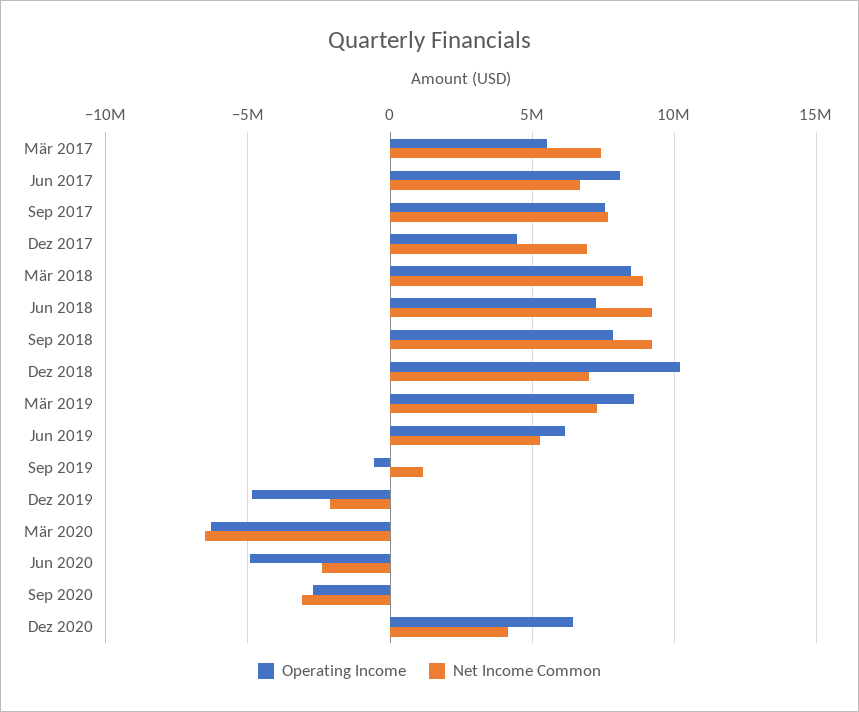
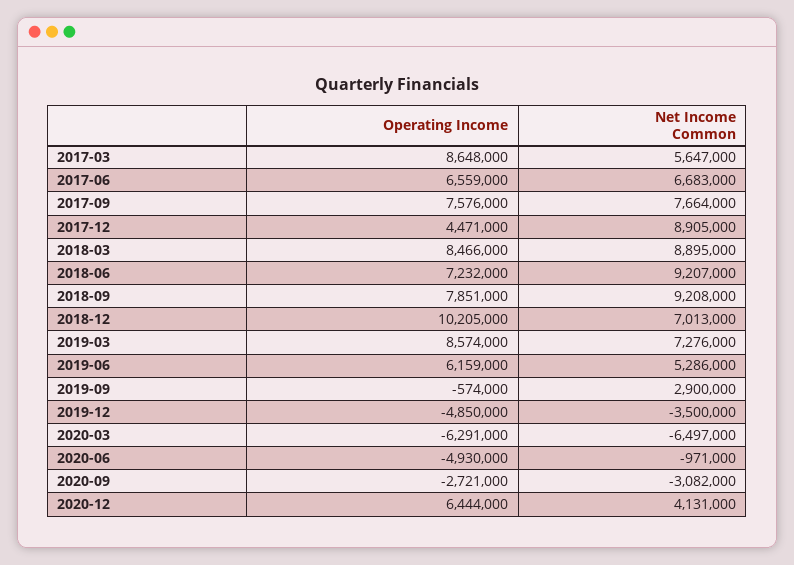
  {
    "Operating Income": {
-     "Mär 2017": 5500000,
+     "Mär 2017": 8648000,
-     "Jun 2017": 8000000,
+     "Jun 2017": 6559000,
      "Sep 2017": 7576000,
      "Dez 2017": 4471000,
      "Mär 2018": 8466000,
      "Jun 2018": 7232000,
      "Sep 2018": 7851000,
      "Dez 2018": 10205000,
      "Mär 2019": 8574000,
      "Jun 2019": 6159000,
      "Sep 2019": -574000,
      "Dez 2019": -4850000,
      "Mär 2020": -6291000,
      "Jun 2020": -4930000,
      "Sep 2020": -2721000,
      "Dez 2020": 6444000
    },
    "Net Income Common": {
-     "Mär 2017": 7500000,
+     "Mär 2017": 5647000,
      "Jun 2017": 6683000,
      "Sep 2017": 7664000,
-     "Dez 2017": 7000000,
+     "Dez 2017": 8905000,
      "Mär 2018": 8895000,
      "Jun 2018": 9207000,
      "Sep 2018": 9208000,
      "Dez 2018": 7013000,
      "Mär 2019": 7276000,
      "Jun 2019": 5286000,
-     "Sep 2019": 1000000,
+     "Sep 2019": 2900000,
-     "Dez 2019": -2000000,
+     "Dez 2019": -3500000,
      "Mär 2020": -6497000,
-     "Jun 2020": -2500000,
+     "Jun 2020": -971000,
      "Sep 2020": -3082000,
      "Dez 2020": 4131000
    }
  }

